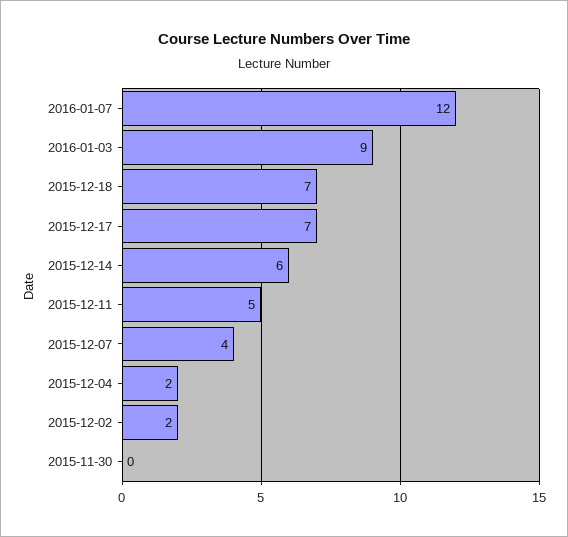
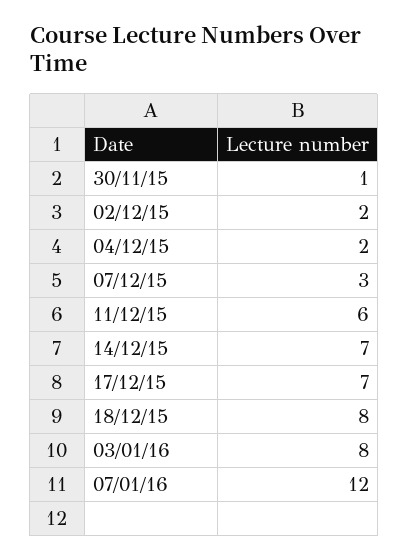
  {
    "2016-01-07": 12,
-   "2016-01-03": 9,
+   "2016-01-03": 8,
-   "2015-12-18": 7,
+   "2015-12-18": 8,
    "2015-12-17": 7,
-   "2015-12-14": 6,
+   "2015-12-14": 7,
-   "2015-12-11": 5,
+   "2015-12-11": 6,
-   "2015-12-07": 4,
+   "2015-12-07": 3,
    "2015-12-04": 2,
    "2015-12-02": 2,
-   "2015-11-30": 0
+   "2015-11-30": 1
  }

